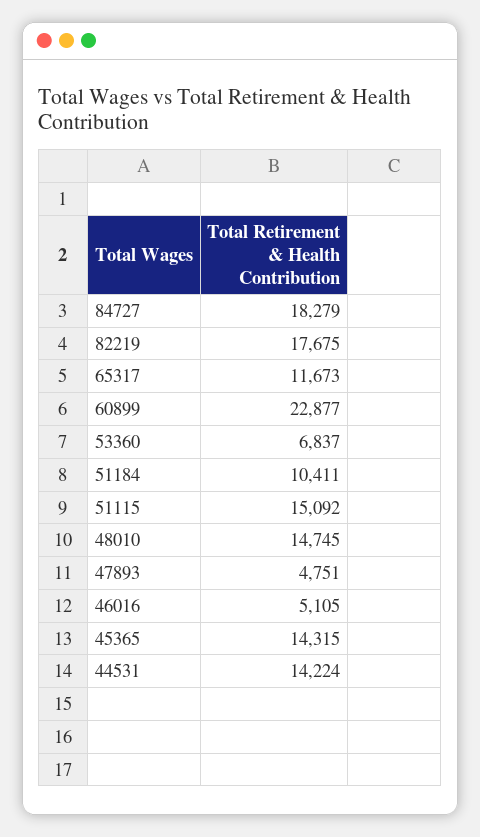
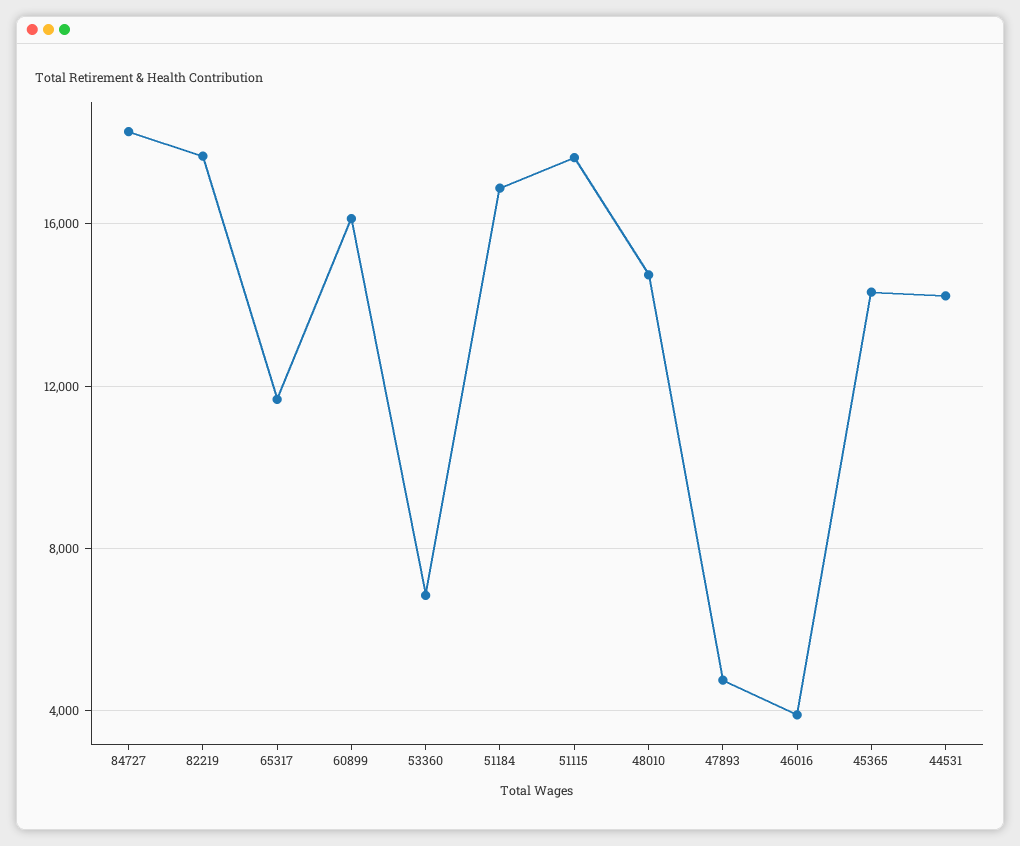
  {
    "84727": 18279,
    "82219": 17675,
    "65317": 11673,
-   "60899": 22877,
+   "60899": 16000,
    "53360": 6837,
-   "51184": 10411,
+   "51184": 17000,
-   "51115": 15092,
+   "51115": 17500,
    "48010": 14745,
    "47893": 4751,
-   "46016": 5105,
+   "46016": 4000,
    "45365": 14315,
    "44531": 14224
  }

